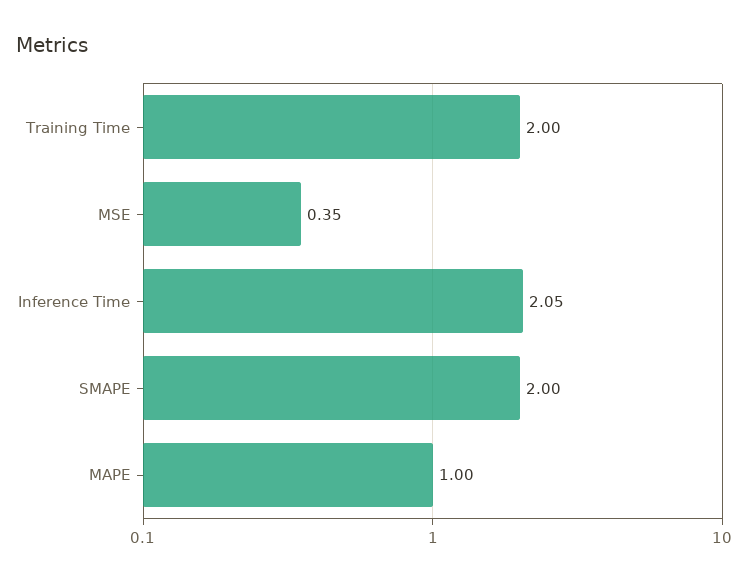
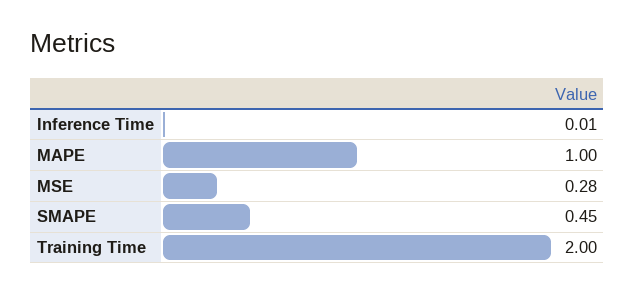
  {
    "Training Time": 2,
-   "MSE": 0.35,
+   "MSE": 0.28,
-   "Inference Time": 2.05,
+   "Inference Time": 0.01,
-   "SMAPE": 2,
+   "SMAPE": 0.45,
    "MAPE": 1
  }

